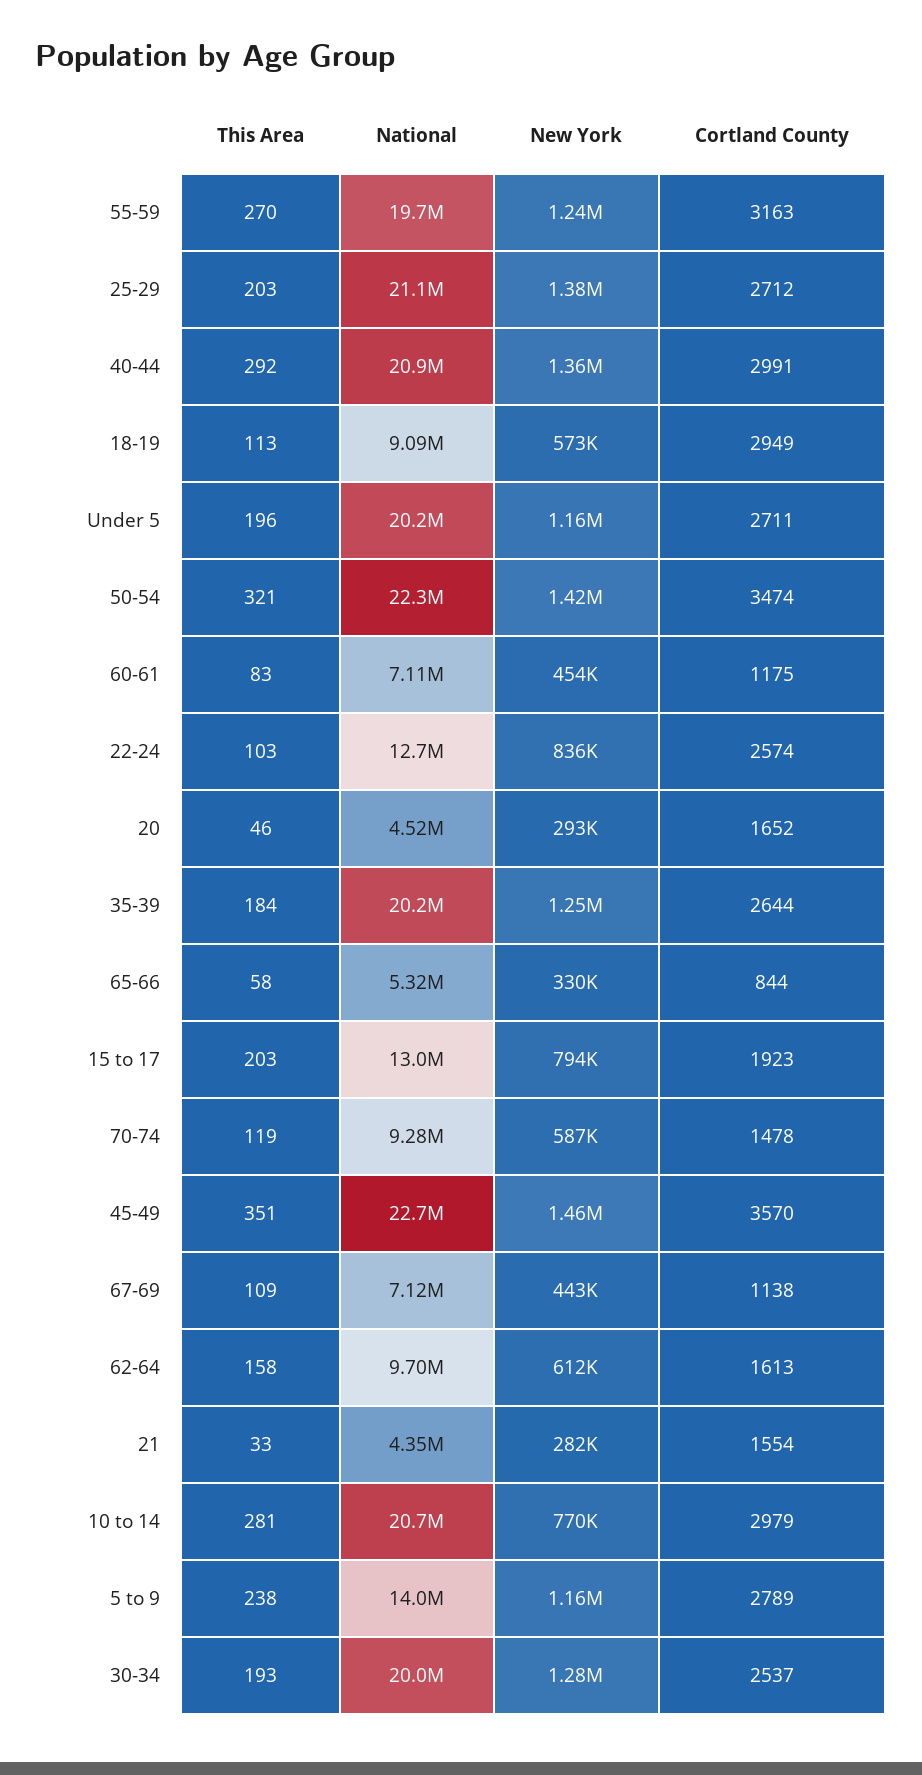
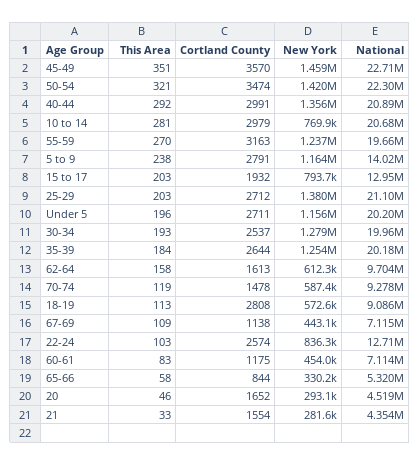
  {
    "This Area": {
      "55-59": 270,
      "25-29": 203,
      "40-44": 292,
      "18-19": 113,
      "Under 5": 196,
      "50-54": 321,
      "60-61": 83,
      "22-24": 103,
      "20": 46,
      "35-39": 184,
      "65-66": 58,
      "15 to 17": 203,
      "70-74": 119,
      "45-49": 351,
      "67-69": 109,
      "62-64": 158,
      "21": 33,
      "10 to 14": 281,
      "5 to 9": 238,
      "30-34": 193
    },
    "National": {
      "55-59": 19660000,
      "25-29": 21100000,
      "40-44": 20890000,
      "18-19": 9086000,
      "Under 5": 20200000,
      "50-54": 22300000,
      "60-61": 7114000,
      "22-24": 12710000,
      "20": 4519000,
      "35-39": 20180000,
      "65-66": 5320000,
      "15 to 17": 12950000,
      "70-74": 9278000,
      "45-49": 22710000,
      "67-69": 7115000,
      "62-64": 9704000,
      "21": 4354000,
      "10 to 14": 20680000,
      "5 to 9": 14020000,
      "30-34": 19960000
    },
    "New York": {
      "55-59": 1237000,
      "25-29": 1380000,
      "40-44": 1356000,
      "18-19": 572600,
      "Under 5": 1156000,
      "50-54": 1420000,
      "60-61": 454000,
      "22-24": 836300,
      "20": 293100,
      "35-39": 1254000,
      "65-66": 330200,
      "15 to 17": 793700,
      "70-74": 587400,
      "45-49": 1459000,
      "67-69": 443100,
      "62-64": 612300,
      "21": 281600,
      "10 to 14": 769900,
      "5 to 9": 1164000,
      "30-34": 1279000
    },
    "Cortland County": {
      "55-59": 3163,
      "25-29": 2712,
      "40-44": 2991,
-     "18-19": 2949,
+     "18-19": 2808,
      "Under 5": 2711,
      "50-54": 3474,
      "60-61": 1175,
      "22-24": 2574,
      "20": 1652,
      "35-39": 2644,
      "65-66": 844,
-     "15 to 17": 1923,
+     "15 to 17": 1932,
      "70-74": 1478,
      "45-49": 3570,
      "67-69": 1138,
      "62-64": 1613,
      "21": 1554,
      "10 to 14": 2979,
-     "5 to 9": 2789,
+     "5 to 9": 2791,
      "30-34": 2537
    }
  }

